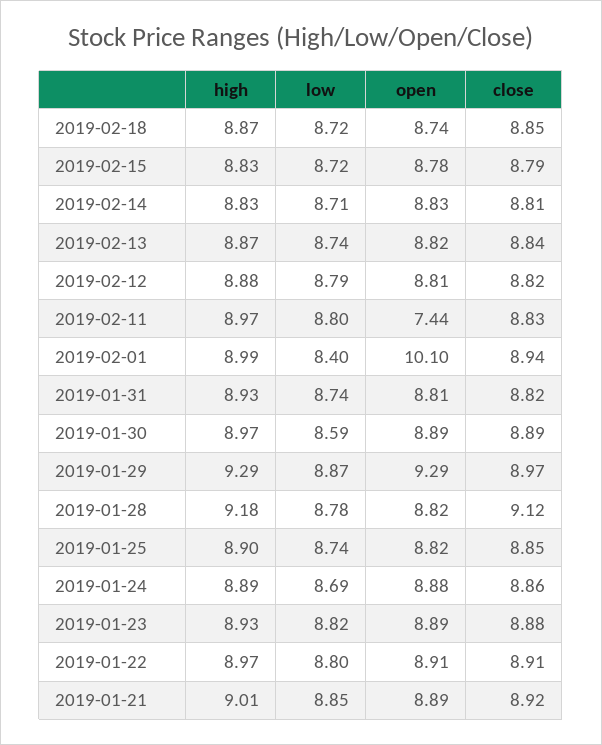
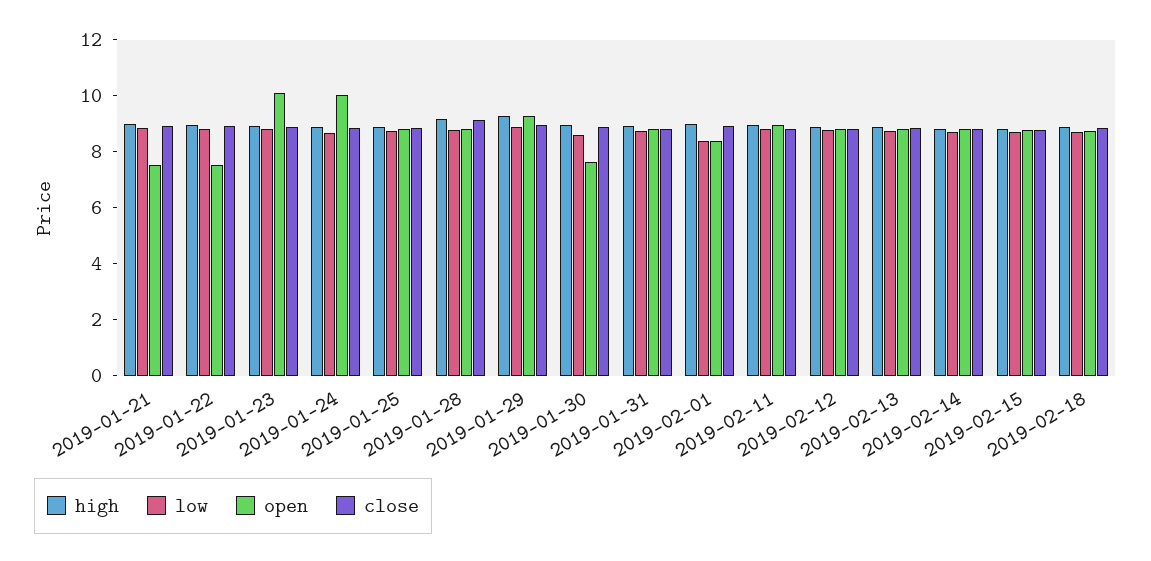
  {
    "high": {
      "2019-02-18": 8.87,
      "2019-02-15": 8.83,
      "2019-02-14": 8.83,
      "2019-02-13": 8.87,
      "2019-02-12": 8.88,
      "2019-02-11": 8.97,
      "2019-02-01": 8.99,
      "2019-01-31": 8.93,
      "2019-01-30": 8.97,
      "2019-01-29": 9.29,
      "2019-01-28": 9.18,
      "2019-01-25": 8.9,
      "2019-01-24": 8.89,
      "2019-01-23": 8.93,
      "2019-01-22": 8.97,
      "2019-01-21": 9.01
    },
    "low": {
      "2019-02-18": 8.72,
      "2019-02-15": 8.72,
      "2019-02-14": 8.71,
      "2019-02-13": 8.74,
      "2019-02-12": 8.79,
      "2019-02-11": 8.8,
      "2019-02-01": 8.4,
      "2019-01-31": 8.74,
      "2019-01-30": 8.59,
      "2019-01-29": 8.87,
      "2019-01-28": 8.78,
      "2019-01-25": 8.74,
      "2019-01-24": 8.69,
      "2019-01-23": 8.82,
      "2019-01-22": 8.8,
      "2019-01-21": 8.85
    },
    "open": {
      "2019-02-18": 8.74,
      "2019-02-15": 8.78,
      "2019-02-14": 8.83,
      "2019-02-13": 8.82,
      "2019-02-12": 8.81,
-     "2019-02-11": 7.44,
+     "2019-02-11": 9,
-     "2019-02-01": 10.1,
+     "2019-02-01": 8.5,
      "2019-01-31": 8.81,
-     "2019-01-30": 8.89,
+     "2019-01-30": 7.5,
      "2019-01-29": 9.29,
      "2019-01-28": 8.82,
      "2019-01-25": 8.82,
-     "2019-01-24": 8.88,
+     "2019-01-24": 10,
-     "2019-01-23": 8.89,
+     "2019-01-23": 10,
-     "2019-01-22": 8.91,
+     "2019-01-22": 7.5,
-     "2019-01-21": 8.89
+     "2019-01-21": 7.5
    },
    "close": {
      "2019-02-18": 8.85,
      "2019-02-15": 8.79,
      "2019-02-14": 8.81,
      "2019-02-13": 8.84,
      "2019-02-12": 8.82,
      "2019-02-11": 8.83,
      "2019-02-01": 8.94,
      "2019-01-31": 8.82,
      "2019-01-30": 8.89,
      "2019-01-29": 8.97,
      "2019-01-28": 9.12,
      "2019-01-25": 8.85,
      "2019-01-24": 8.86,
      "2019-01-23": 8.88,
      "2019-01-22": 8.91,
      "2019-01-21": 8.92
    }
  }

